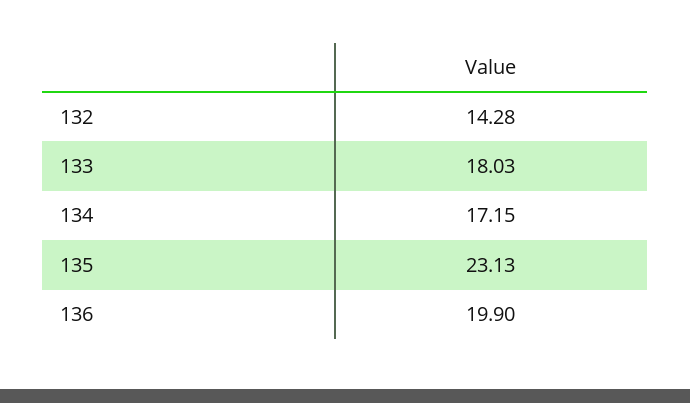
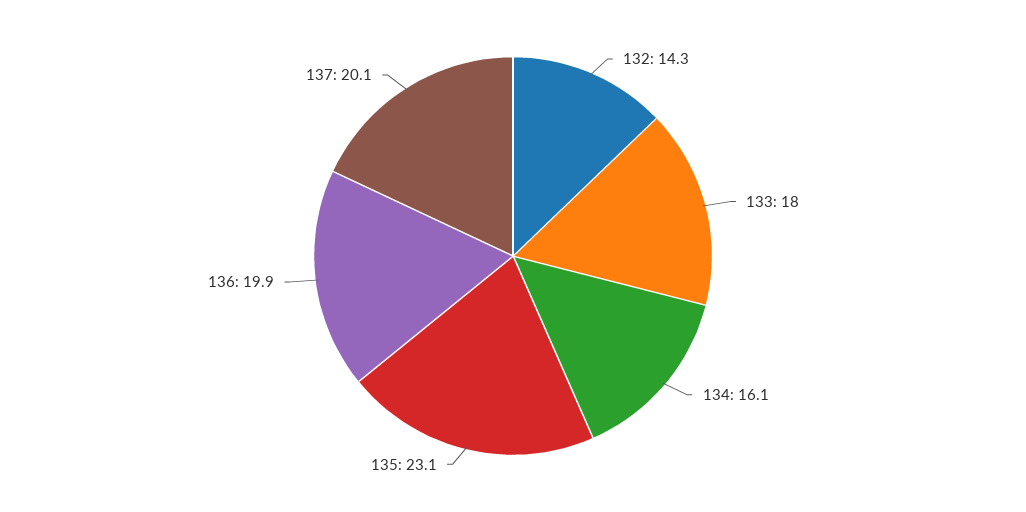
  {
    "132": 14.28,
    "133": 18.03,
-   "134": 17.15,
+   "134": 16.1,
    "135": 23.13,
-   "136": 19.9
+   "136": 19.9,
+   "137": 20.1
  }

